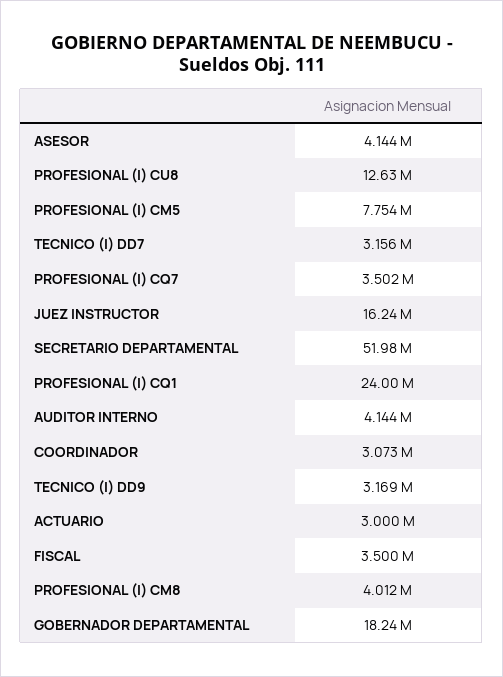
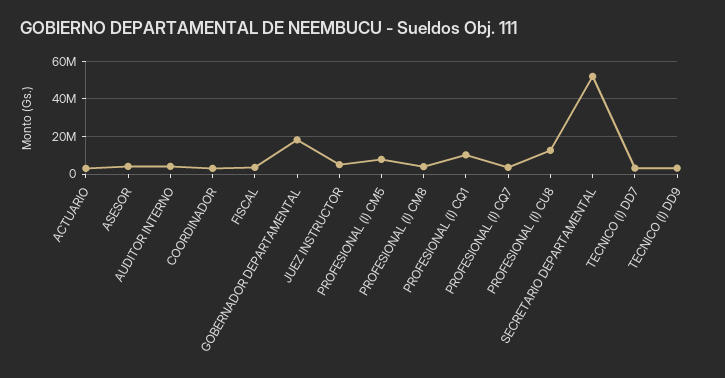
  {
    "ASESOR": 4144000,
    "PROFESIONAL (I) CU8": 12630000,
    "PROFESIONAL (I) CM5": 7754000,
    "TECNICO (I) DD7": 3156000,
    "PROFESIONAL (I) CQ7": 3502000,
-   "JUEZ INSTRUCTOR": 16240000,
+   "JUEZ INSTRUCTOR": 5000000,
    "SECRETARIO DEPARTAMENTAL": 51980000,
-   "PROFESIONAL (I) CQ1": 24000000,
+   "PROFESIONAL (I) CQ1": 10000000,
    "AUDITOR INTERNO": 4144000,
    "COORDINADOR": 3073000,
    "TECNICO (I) DD9": 3169000,
    "ACTUARIO": 3000000,
    "FISCAL": 3500000,
    "PROFESIONAL (I) CM8": 4012000,
    "GOBERNADOR DEPARTAMENTAL": 18240000
  }

